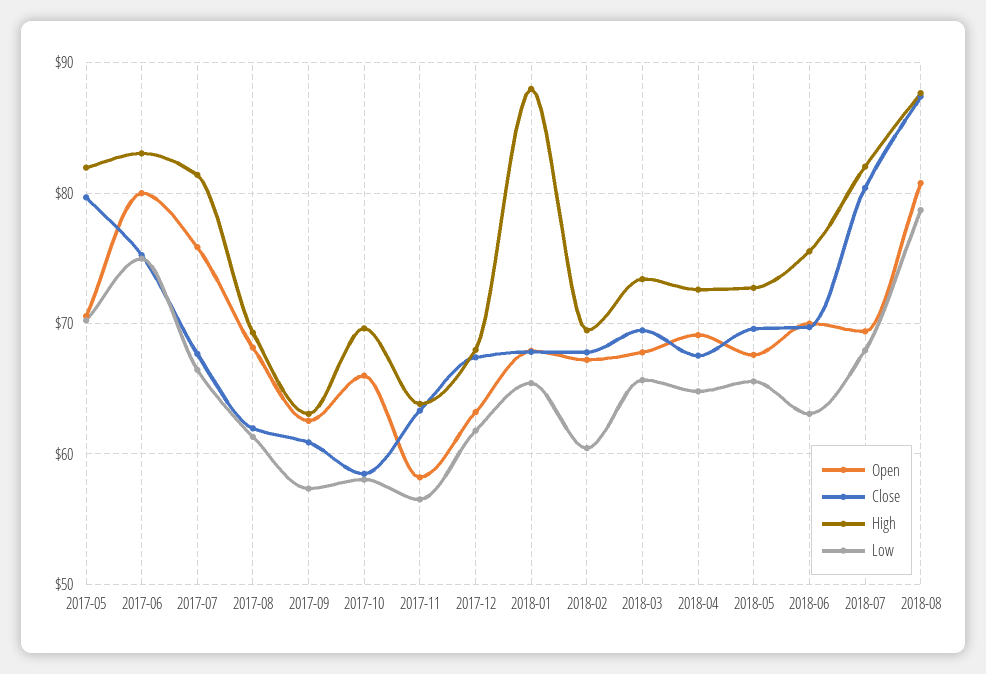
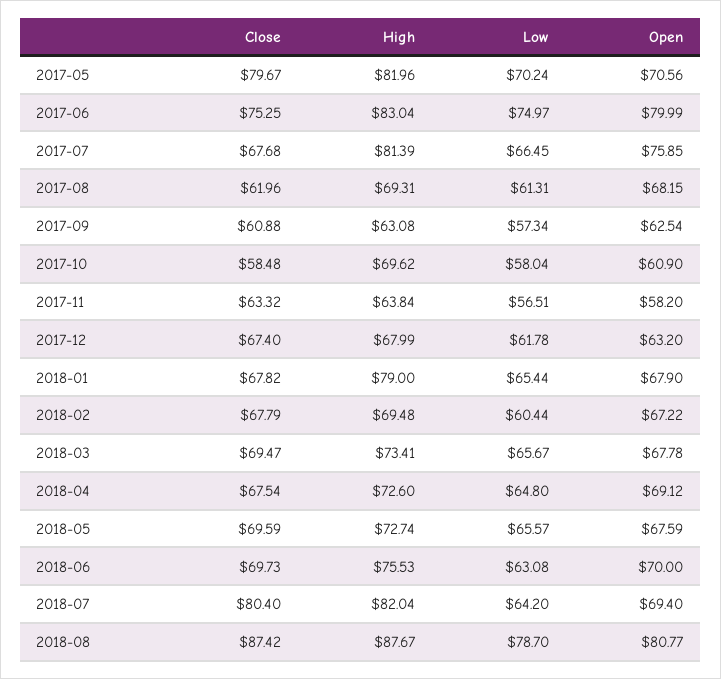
  {
    "Open": {
      "2017-05": 70.56,
      "2017-06": 79.99,
      "2017-07": 75.85,
      "2017-08": 68.15,
      "2017-09": 62.54,
-     "2017-10": 66,
+     "2017-10": 60.9,
      "2017-11": 58.2,
      "2017-12": 63.2,
      "2018-01": 67.9,
      "2018-02": 67.22,
      "2018-03": 67.78,
      "2018-04": 69.12,
      "2018-05": 67.59,
      "2018-06": 70,
      "2018-07": 69.4,
      "2018-08": 80.77
    },
    "Close": {
      "2017-05": 79.67,
      "2017-06": 75.25,
      "2017-07": 67.68,
      "2017-08": 61.96,
      "2017-09": 60.88,
      "2017-10": 58.48,
      "2017-11": 63.32,
      "2017-12": 67.4,
      "2018-01": 67.82,
      "2018-02": 67.79,
      "2018-03": 69.47,
      "2018-04": 67.54,
      "2018-05": 69.59,
      "2018-06": 69.73,
      "2018-07": 80.4,
      "2018-08": 87.42
    },
    "High": {
      "2017-05": 81.96,
      "2017-06": 83.04,
      "2017-07": 81.39,
      "2017-08": 69.31,
      "2017-09": 63.08,
      "2017-10": 69.62,
      "2017-11": 63.84,
      "2017-12": 67.99,
-     "2018-01": 88,
+     "2018-01": 79,
      "2018-02": 69.48,
      "2018-03": 73.41,
      "2018-04": 72.6,
      "2018-05": 72.74,
      "2018-06": 75.53,
      "2018-07": 82.04,
      "2018-08": 87.67
    },
    "Low": {
      "2017-05": 70.24,
      "2017-06": 74.97,
      "2017-07": 66.45,
      "2017-08": 61.31,
      "2017-09": 57.34,
      "2017-10": 58.04,
      "2017-11": 56.51,
      "2017-12": 61.78,
      "2018-01": 65.44,
      "2018-02": 60.44,
      "2018-03": 65.67,
      "2018-04": 64.8,
      "2018-05": 65.57,
      "2018-06": 63.08,
-     "2018-07": 68,
+     "2018-07": 64.2,
      "2018-08": 78.7
    }
  }

